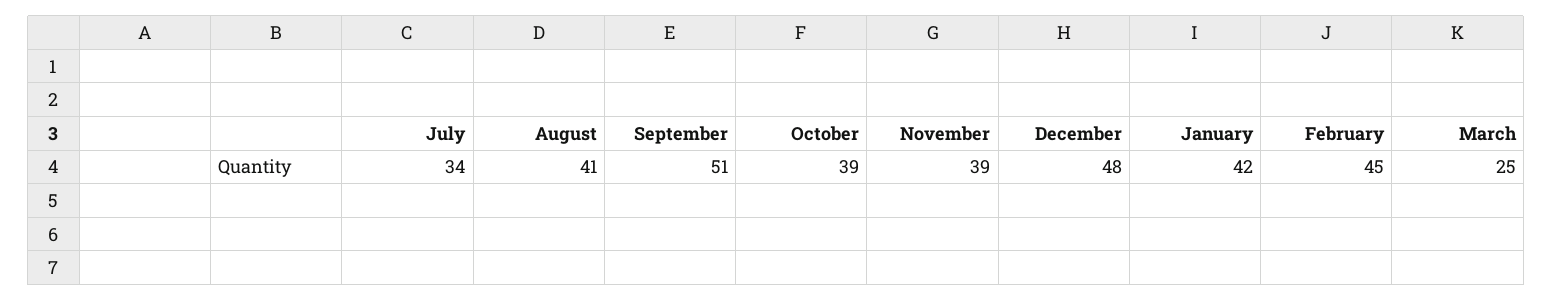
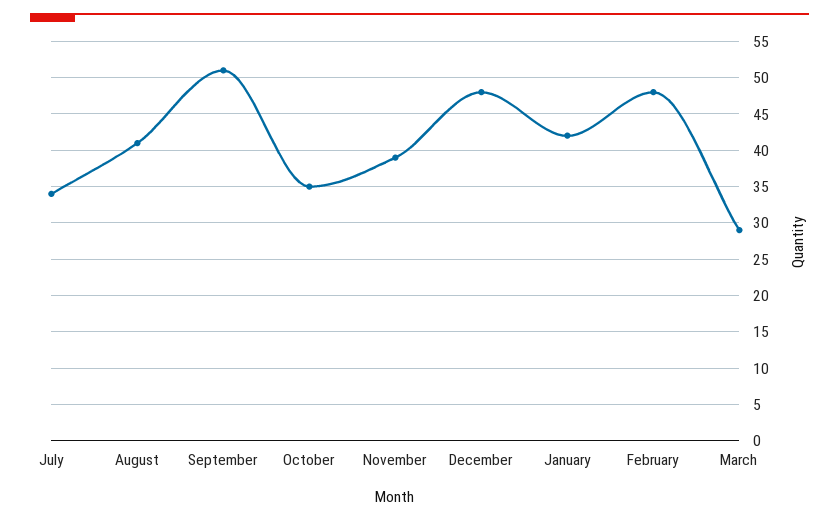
  {
    "July": 34,
    "August": 41,
    "September": 51,
-   "October": 39,
+   "October": 35,
    "November": 39,
    "December": 48,
    "January": 42,
-   "February": 45,
+   "February": 48,
-   "March": 25
+   "March": 29
  }

